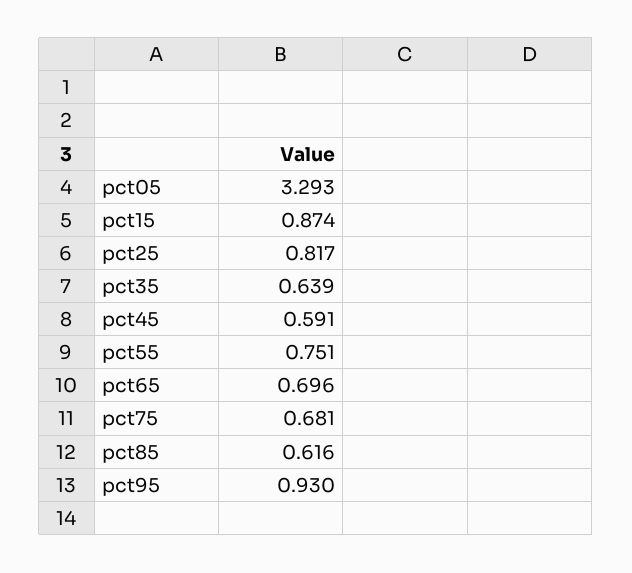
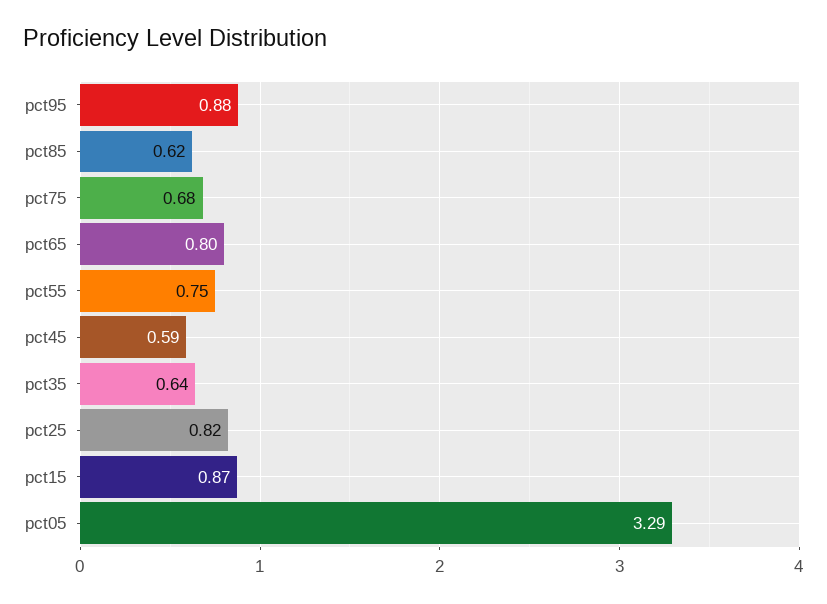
  {
    "pct05": 3.293,
    "pct15": 0.874,
    "pct25": 0.817,
    "pct35": 0.639,
    "pct45": 0.591,
    "pct55": 0.751,
-   "pct65": 0.696,
+   "pct65": 0.8,
    "pct75": 0.681,
    "pct85": 0.616,
-   "pct95": 0.93
+   "pct95": 0.88
  }

